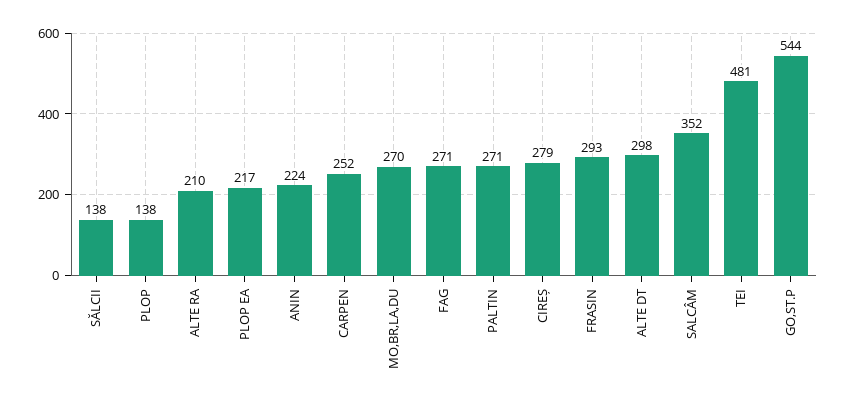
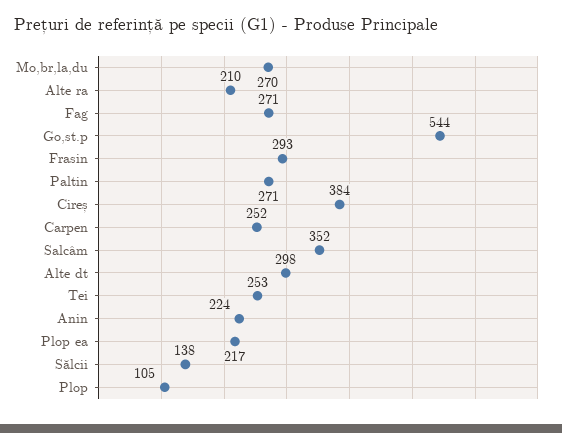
  {
    "SĂLCII": 138,
-   "PLOP": 138,
+   "PLOP": 105,
    "ALTE RA": 210,
    "PLOP EA": 217,
    "ANIN": 224,
    "CARPEN": 252,
    "MO,BR,LA,DU": 270,
    "FAG": 271,
    "PALTIN": 271,
-   "CIREȘ": 279,
+   "CIREȘ": 384,
    "FRASIN": 293,
    "ALTE DT": 298,
    "SALCÂM": 352,
-   "TEI": 481,
+   "TEI": 253,
    "GO,ST.P": 544
  }

